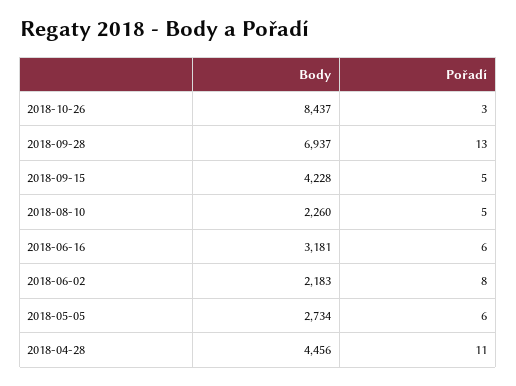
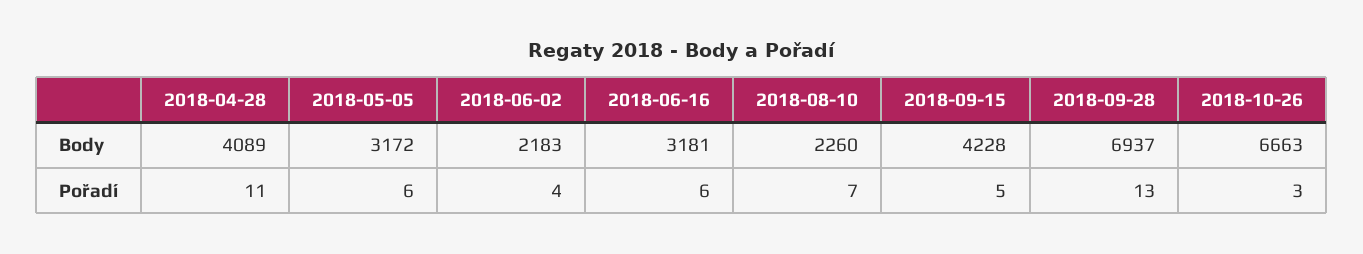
  {
    "Body": {
-     "2018-10-26": 8437,
+     "2018-10-26": 6663,
      "2018-09-28": 6937,
      "2018-09-15": 4228,
      "2018-08-10": 2260,
      "2018-06-16": 3181,
      "2018-06-02": 2183,
-     "2018-05-05": 2734,
+     "2018-05-05": 3172,
-     "2018-04-28": 4456
+     "2018-04-28": 4089
    },
    "Pořadí": {
      "2018-10-26": 3,
      "2018-09-28": 13,
      "2018-09-15": 5,
-     "2018-08-10": 5,
+     "2018-08-10": 7,
      "2018-06-16": 6,
-     "2018-06-02": 8,
+     "2018-06-02": 4,
      "2018-05-05": 6,
      "2018-04-28": 11
    }
  }

